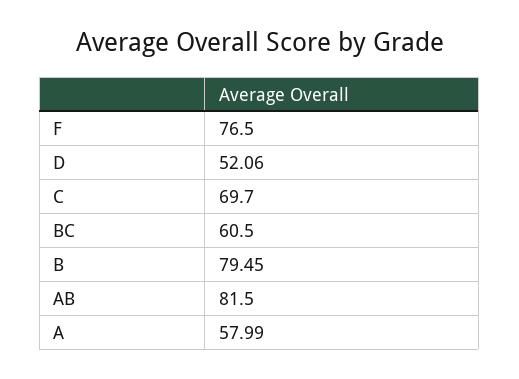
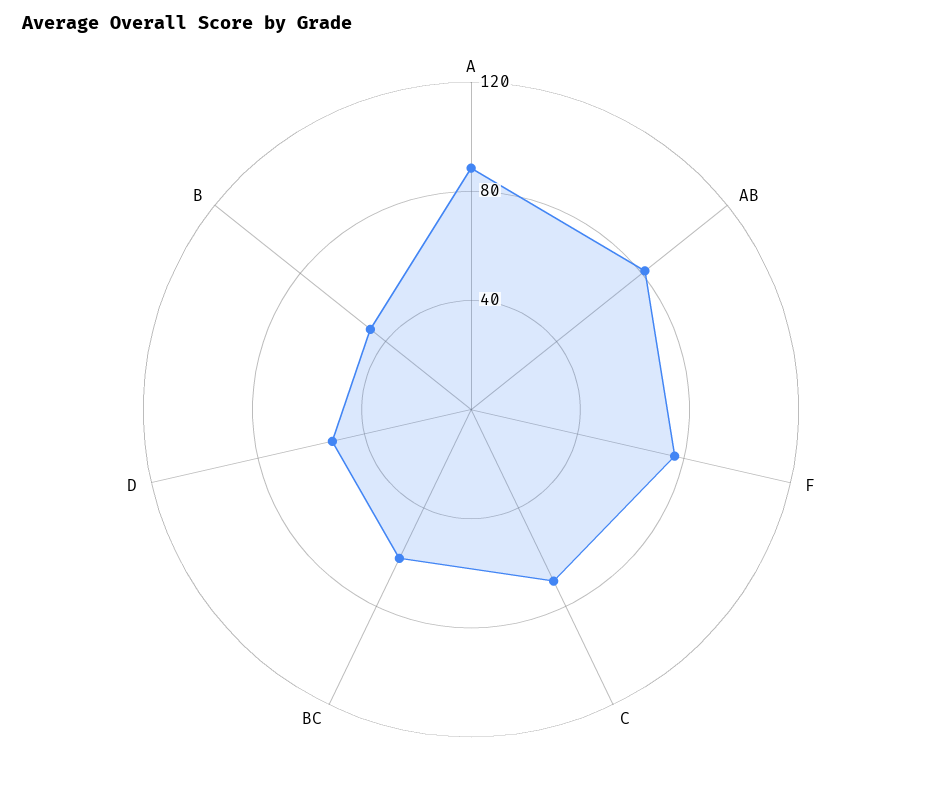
  {
    "F": 76.5,
    "D": 52.06,
    "C": 69.7,
    "BC": 60.5,
-   "B": 79.45,
+   "B": 50,
    "AB": 81.5,
-   "A": 57.99
+   "A": 90
  }

